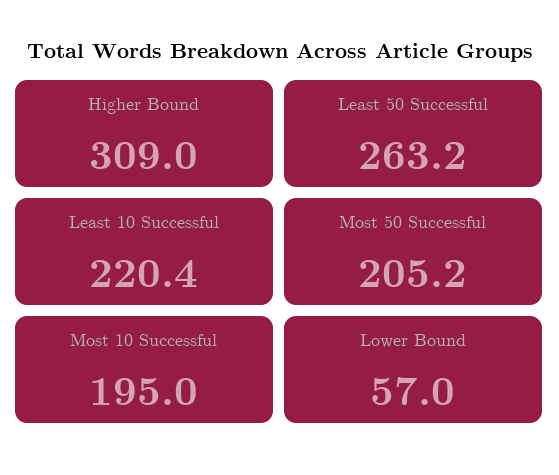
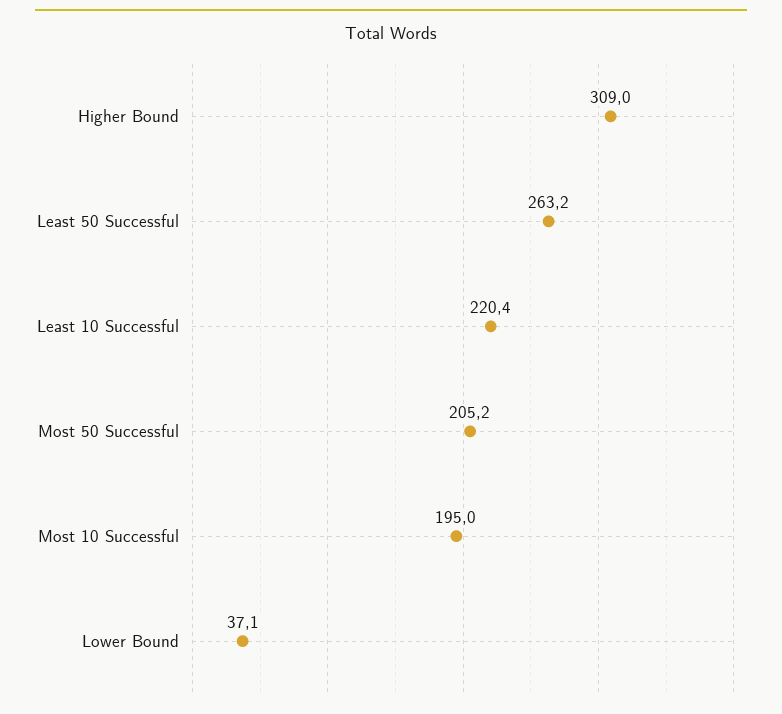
  {
    "Higher Bound": 309,
    "Least 50 Successful": 263.2,
    "Least 10 Successful": 220.4,
    "Most 50 Successful": 205.2,
    "Most 10 Successful": 195,
-   "Lower Bound": 57
+   "Lower Bound": 37.1
  }

